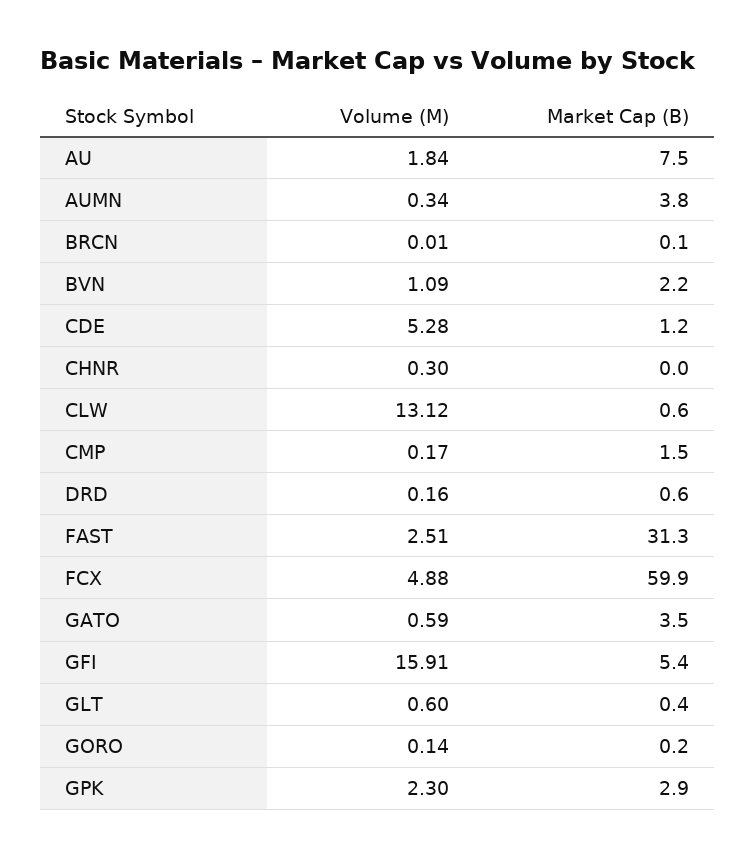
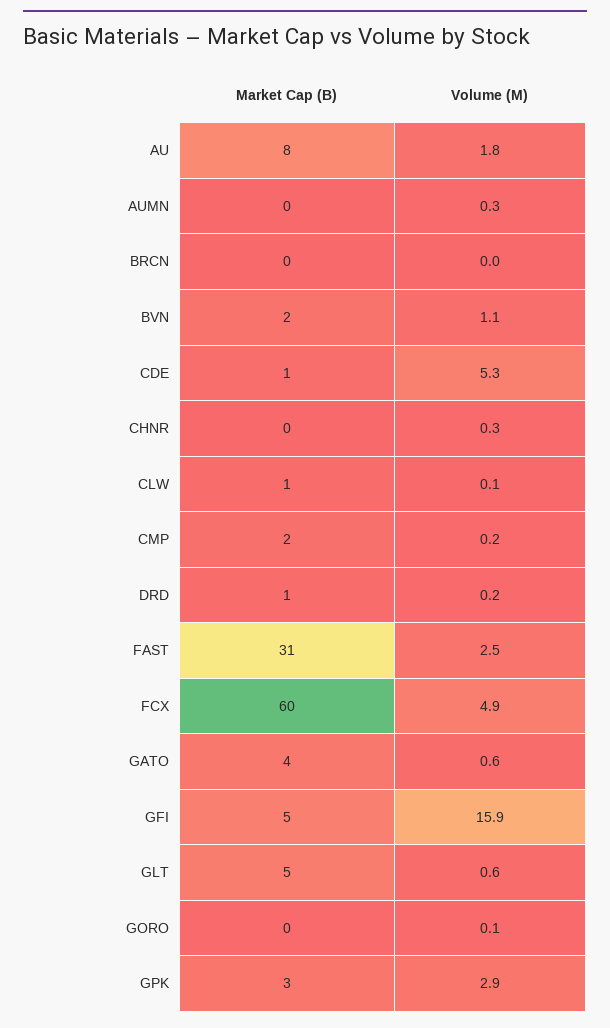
  {
    "Volume (M)": {
      "AU": 1.84,
      "AUMN": 0.34,
      "BRCN": 0.01,
      "BVN": 1.09,
      "CDE": 5.28,
      "CHNR": 0.3,
-     "CLW": 13.12,
+     "CLW": 0.1,
      "CMP": 0.17,
      "DRD": 0.16,
      "FAST": 2.51,
      "FCX": 4.88,
      "GATO": 0.59,
      "GFI": 15.91,
      "GLT": 0.6,
      "GORO": 0.14,
-     "GPK": 2.3
+     "GPK": 2.9
    },
    "Market Cap (B)": {
      "AU": 7.5,
-     "AUMN": 3.8,
+     "AUMN": 0,
      "BRCN": 0.1,
      "BVN": 2.2,
      "CDE": 1.2,
      "CHNR": 0,
      "CLW": 0.6,
      "CMP": 1.5,
      "DRD": 0.6,
      "FAST": 31.3,
      "FCX": 59.9,
      "GATO": 3.5,
      "GFI": 5.4,
-     "GLT": 0.4,
+     "GLT": 5,
      "GORO": 0.2,
      "GPK": 2.9
    }
  }

